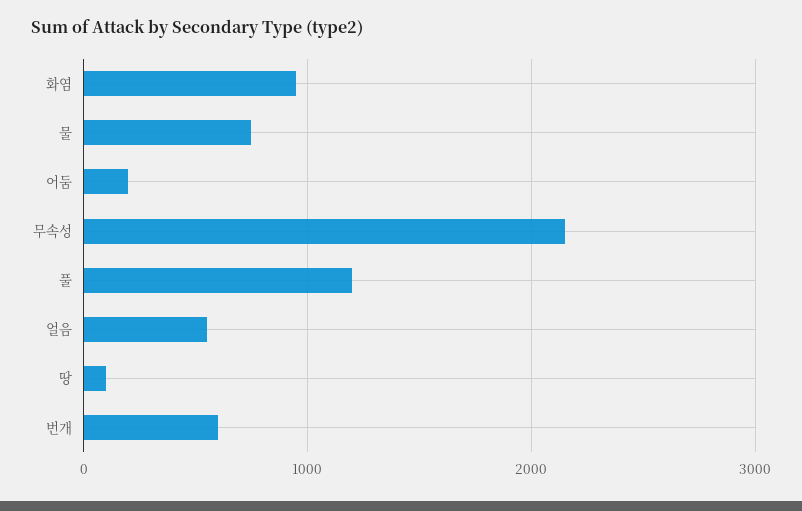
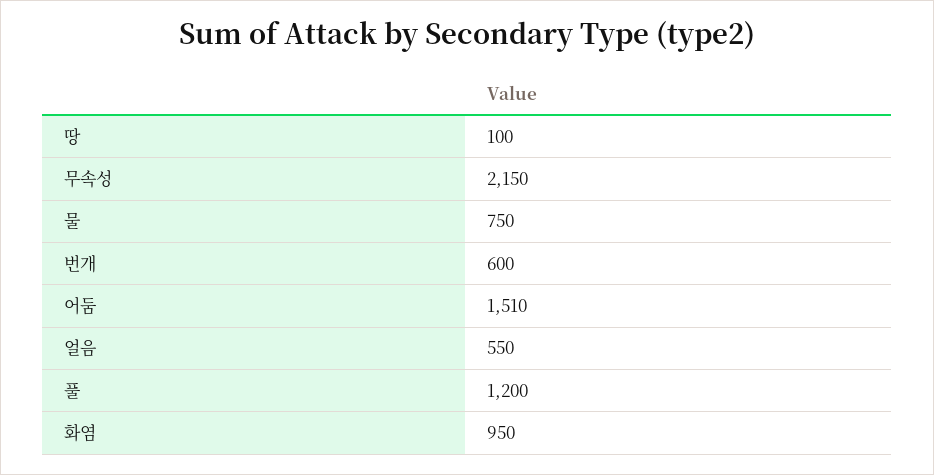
  {
    "화염": 950,
    "물": 750,
-   "어둠": 200,
+   "어둠": 1510,
    "무속성": 2150,
    "풀": 1200,
    "얼음": 550,
    "땅": 100,
    "번개": 600
  }

